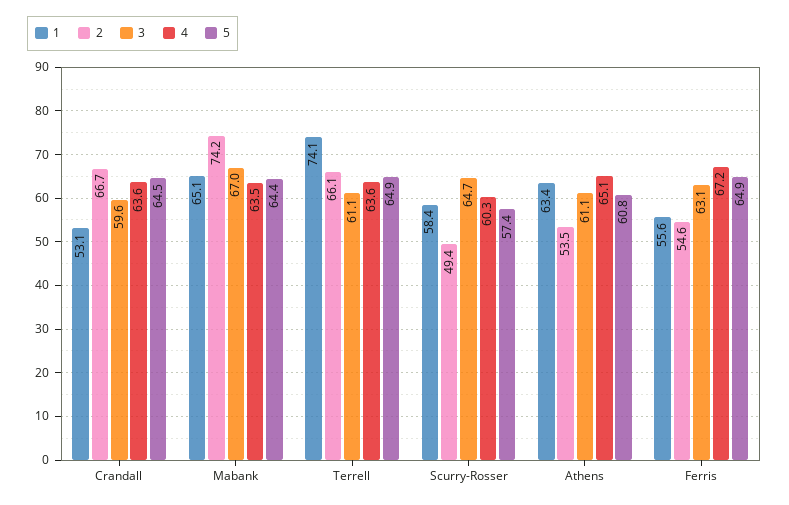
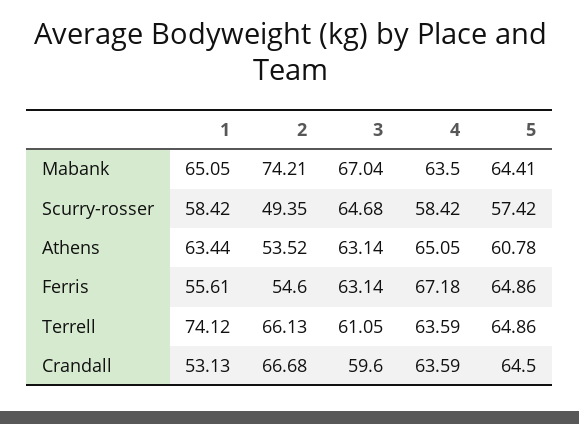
  {
    "1": {
      "Crandall": 53.13,
      "Mabank": 65.05,
      "Terrell": 74.12,
      "Scurry-Rosser": 58.42,
      "Athens": 63.44,
      "Ferris": 55.61
    },
    "2": {
      "Crandall": 66.68,
      "Mabank": 74.21,
      "Terrell": 66.13,
      "Scurry-Rosser": 49.35,
      "Athens": 53.52,
      "Ferris": 54.6
    },
    "3": {
      "Crandall": 59.6,
      "Mabank": 67.04,
      "Terrell": 61.05,
      "Scurry-Rosser": 64.68,
-     "Athens": 61.1,
+     "Athens": 63.14,
      "Ferris": 63.14
    },
    "4": {
      "Crandall": 63.59,
      "Mabank": 63.5,
      "Terrell": 63.59,
-     "Scurry-Rosser": 60.3,
+     "Scurry-Rosser": 58.42,
      "Athens": 65.05,
      "Ferris": 67.18
    },
    "5": {
      "Crandall": 64.5,
      "Mabank": 64.41,
      "Terrell": 64.86,
      "Scurry-Rosser": 57.42,
      "Athens": 60.78,
      "Ferris": 64.86
    }
  }

